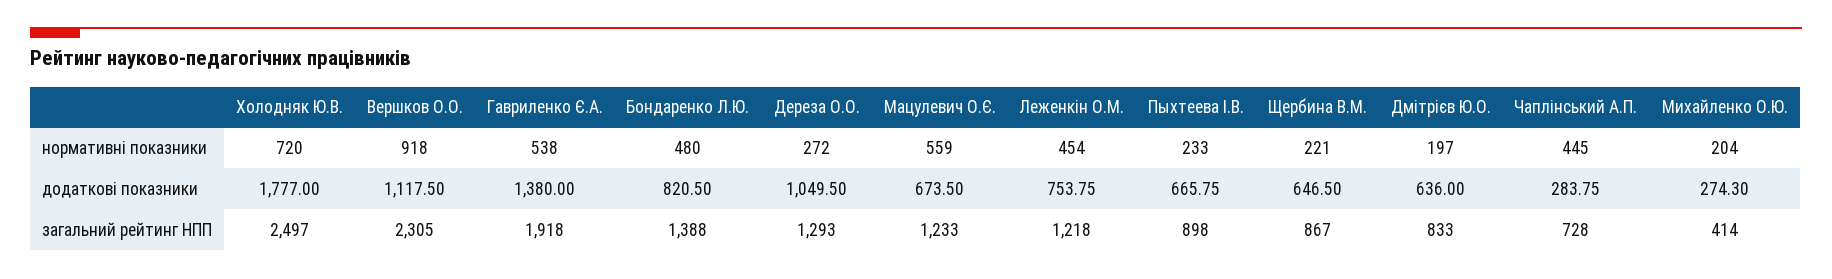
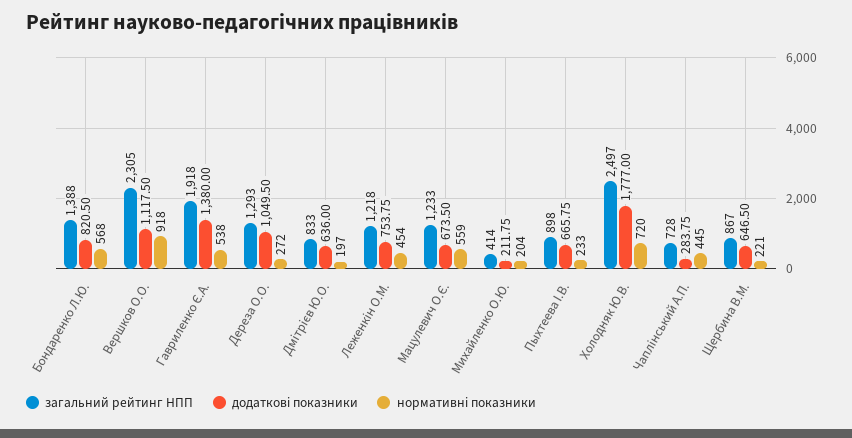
  {
    "нормативні показники": {
      "Холодняк Ю.В.": 720,
      "Вершков О.О.": 918,
      "Гавриленко Є.А.": 538,
-     "Бондаренко Л.Ю.": 480,
+     "Бондаренко Л.Ю.": 568,
      "Дереза О.О.": 272,
      "Мацулевич О.Є.": 559,
      "Леженкін О.М.": 454,
      "Пыхтеева І.В.": 233,
      "Щербина В.М.": 221,
      "Дмітрієв Ю.О.": 197,
      "Чаплінський А.П.": 445,
      "Михайленко О.Ю.": 204
    },
    "додаткові показники": {
      "Холодняк Ю.В.": 1777,
      "Вершков О.О.": 1117.5,
      "Гавриленко Є.А.": 1380,
      "Бондаренко Л.Ю.": 820.5,
      "Дереза О.О.": 1049.5,
      "Мацулевич О.Є.": 673.5,
      "Леженкін О.М.": 753.75,
      "Пыхтеева І.В.": 665.75,
      "Щербина В.М.": 646.5,
      "Дмітрієв Ю.О.": 636,
      "Чаплінський А.П.": 283.75,
-     "Михайленко О.Ю.": 274.3
+     "Михайленко О.Ю.": 211.75
    },
    "загальний рейтинг НПП": {
      "Холодняк Ю.В.": 2497,
      "Вершков О.О.": 2305,
      "Гавриленко Є.А.": 1918,
      "Бондаренко Л.Ю.": 1388,
      "Дереза О.О.": 1293,
      "Мацулевич О.Є.": 1233,
      "Леженкін О.М.": 1218,
      "Пыхтеева І.В.": 898,
      "Щербина В.М.": 867,
      "Дмітрієв Ю.О.": 833,
      "Чаплінський А.П.": 728,
      "Михайленко О.Ю.": 414
    }
  }

